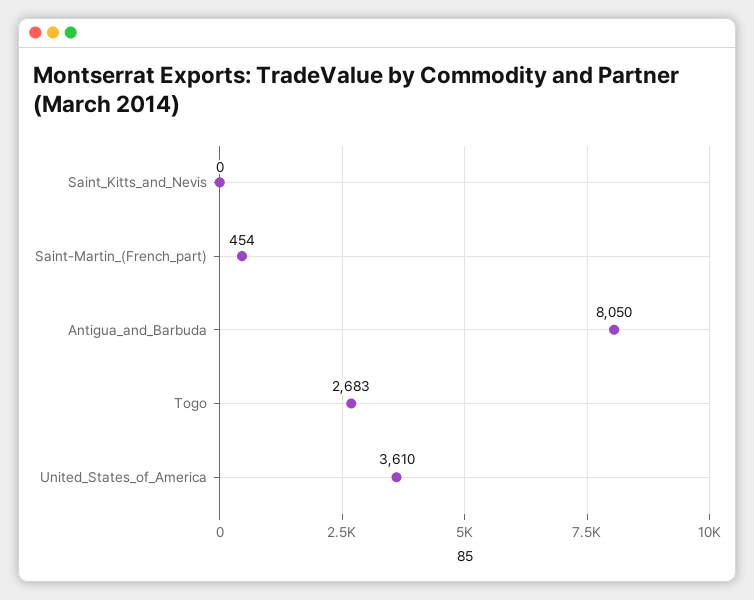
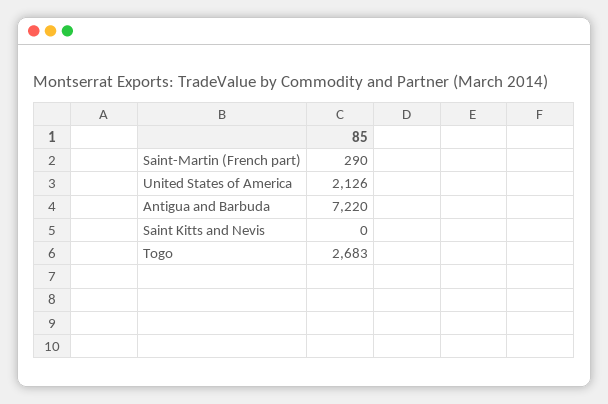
  {
    "Saint_Kitts_and_Nevis": 0,
-   "Saint-Martin_(French_part)": 454,
+   "Saint-Martin_(French_part)": 290,
-   "Antigua_and_Barbuda": 8050,
+   "Antigua_and_Barbuda": 7220,
    "Togo": 2683,
-   "United_States_of_America": 3610
+   "United_States_of_America": 2126
  }

